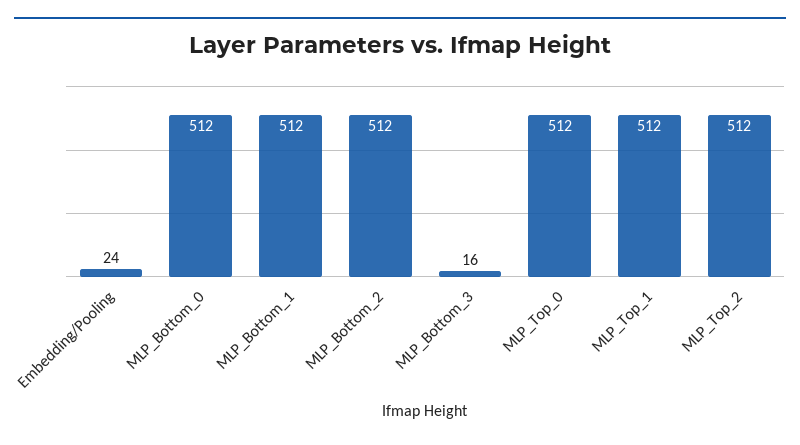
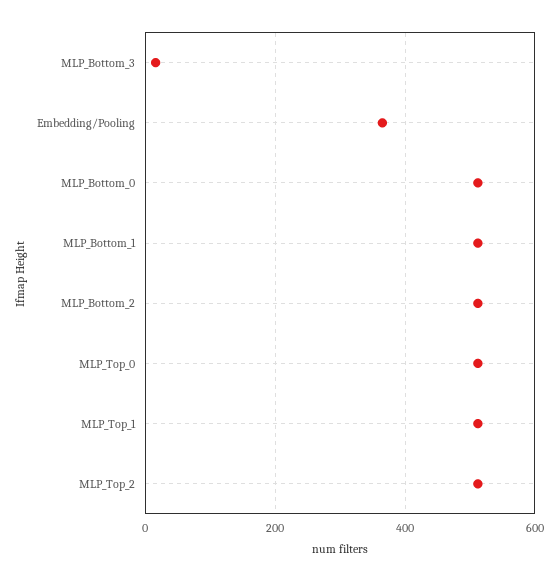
  {
-   "Embedding/Pooling": 24,
+   "Embedding/Pooling": 360,
    "MLP_Bottom_0": 512,
    "MLP_Bottom_1": 512,
    "MLP_Bottom_2": 512,
    "MLP_Bottom_3": 16,
    "MLP_Top_0": 512,
    "MLP_Top_1": 512,
    "MLP_Top_2": 512
  }

